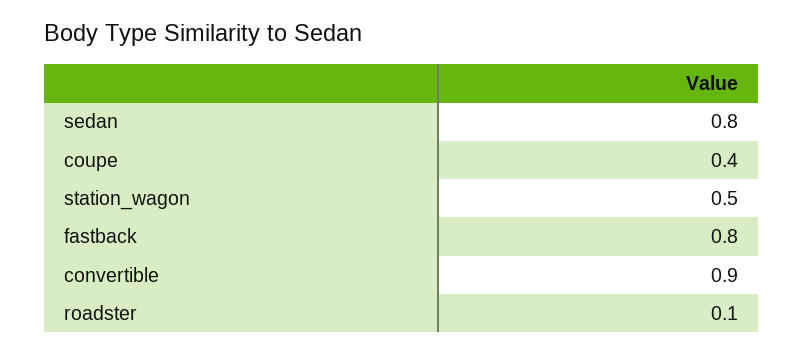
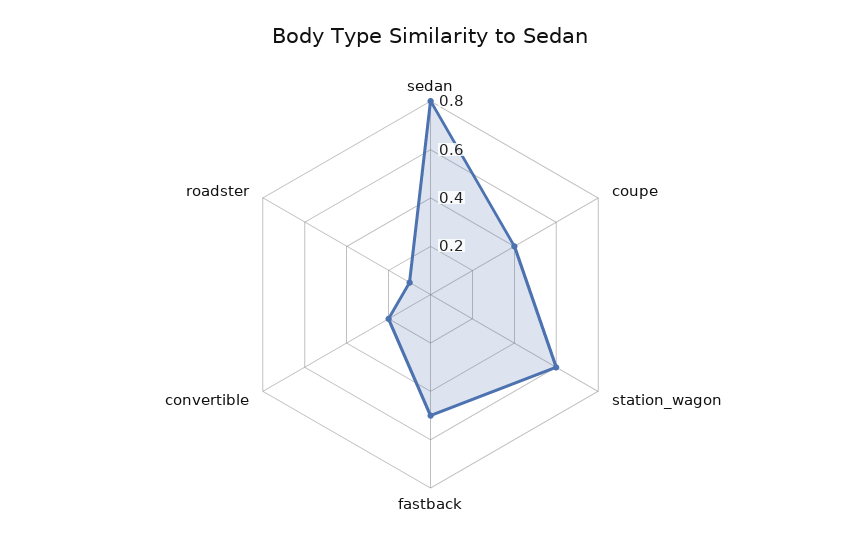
  {
    "sedan": 0.8,
    "coupe": 0.4,
-   "station_wagon": 0.5,
+   "station_wagon": 0.6,
-   "fastback": 0.8,
+   "fastback": 0.5,
-   "convertible": 0.9,
+   "convertible": 0.2,
    "roadster": 0.1
  }

